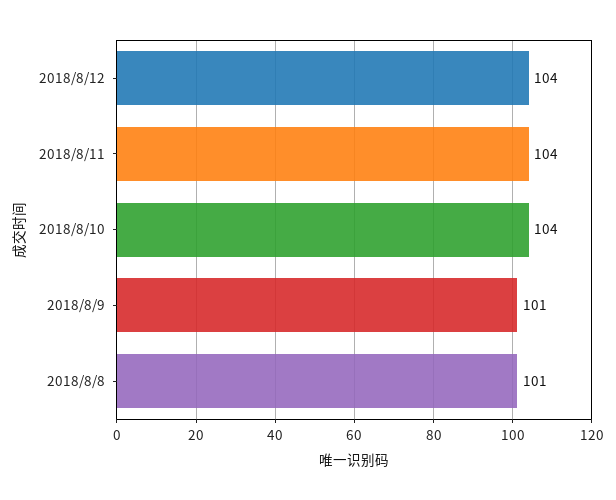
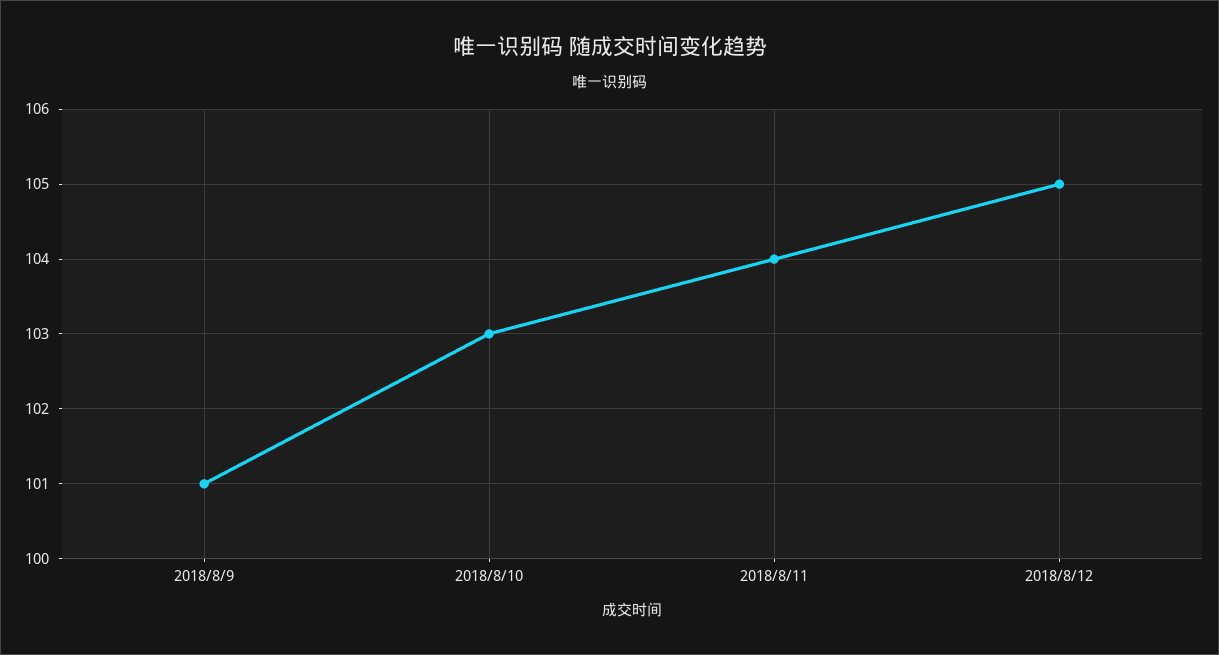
  {
-   "2018/8/12": 104,
+   "2018/8/12": 105,
    "2018/8/11": 104,
-   "2018/8/10": 104,
+   "2018/8/10": 103,
-   "2018/8/9": 101,
+   "2018/8/9": 101
-   "2018/8/8": 101
  }

